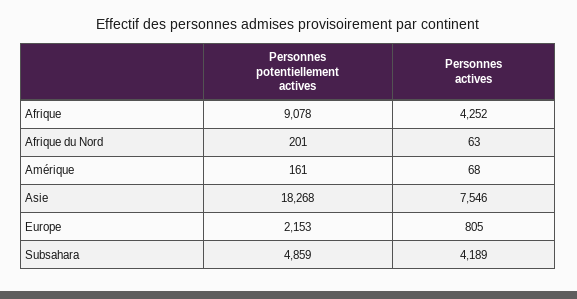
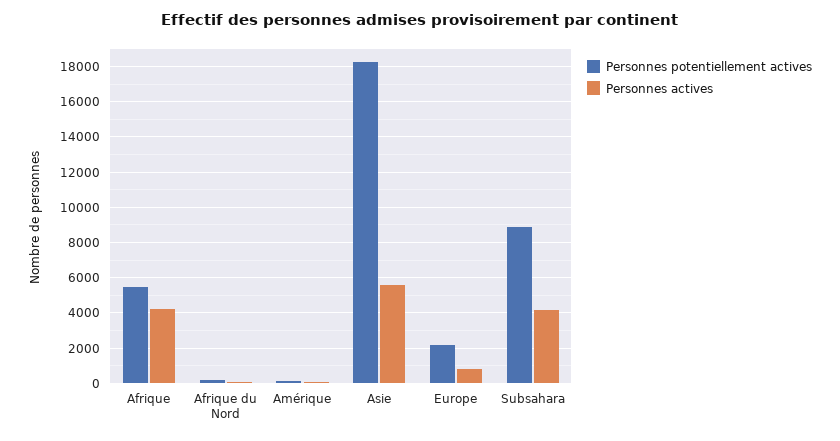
  {
    "Personnes potentiellement actives": {
-     "Afrique": 9078,
+     "Afrique": 5500,
      "Afrique du Nord": 201,
      "Amérique": 161,
      "Asie": 18268,
      "Europe": 2153,
-     "Subsahara": 4859
+     "Subsahara": 9000
    },
    "Personnes actives": {
      "Afrique": 4252,
      "Afrique du Nord": 63,
      "Amérique": 68,
-     "Asie": 7546,
+     "Asie": 5500,
      "Europe": 805,
      "Subsahara": 4189
    }
  }

